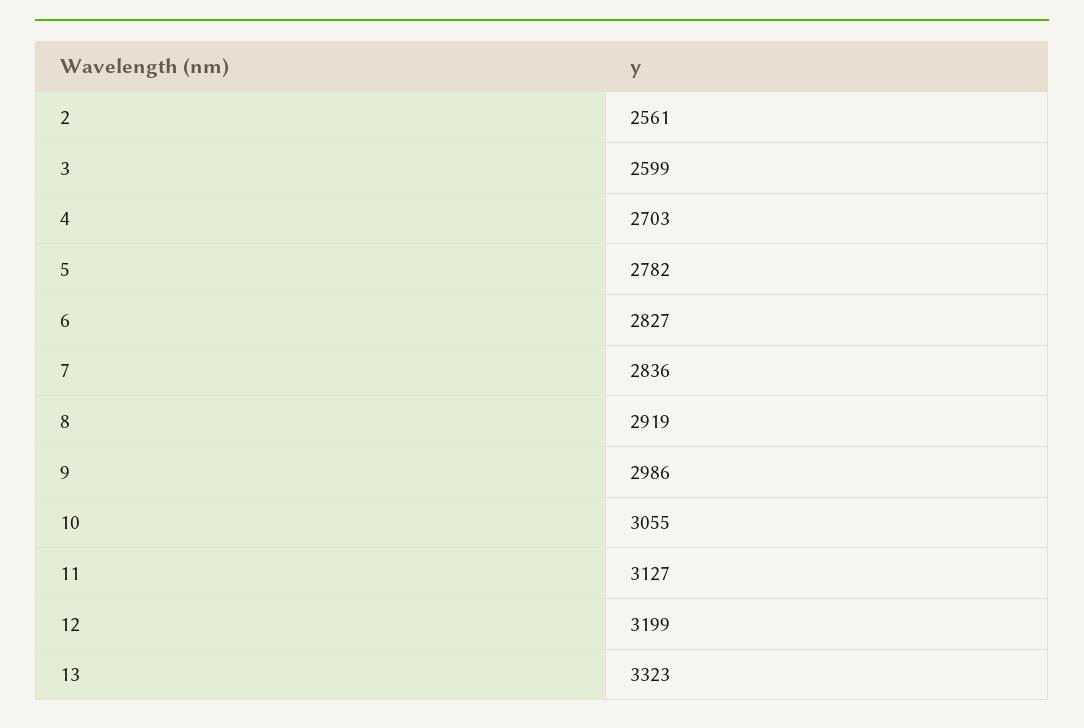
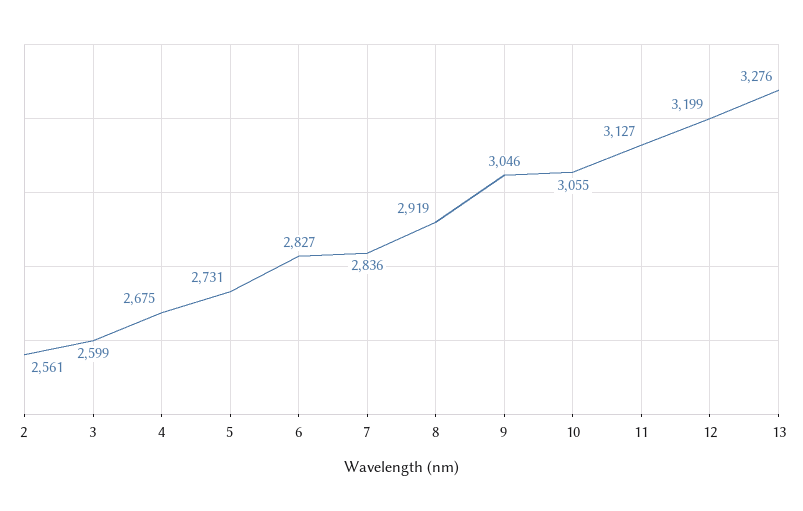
  {
    "2": 2561,
    "3": 2599,
-   "4": 2703,
+   "4": 2675,
-   "5": 2782,
+   "5": 2731,
    "6": 2827,
    "7": 2836,
    "8": 2919,
-   "9": 2986,
+   "9": 3046,
    "10": 3055,
    "11": 3127,
    "12": 3199,
-   "13": 3323
+   "13": 3276
  }

